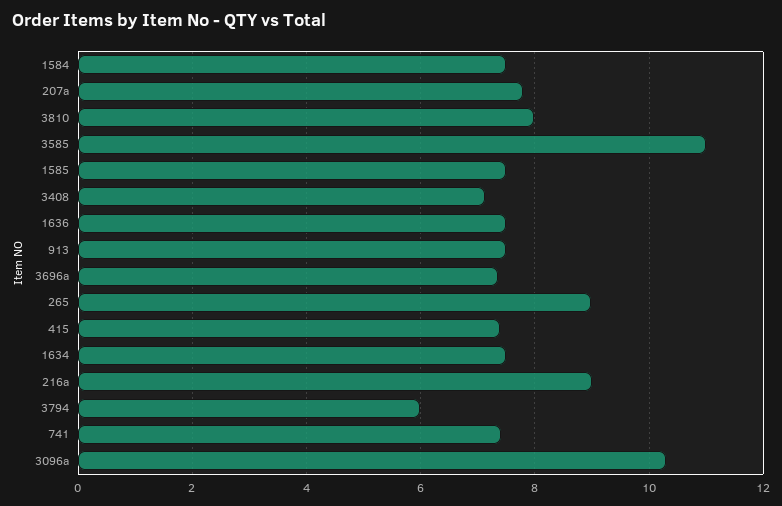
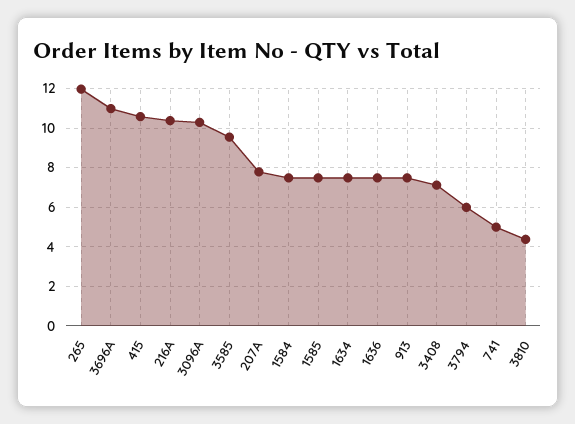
  {
    "1584": 7.4,
    "207a": 7.8,
-   "3810": 8,
+   "3810": 4.5,
-   "3585": 11,
+   "3585": 9.5,
    "1585": 7.4,
    "3408": 7.2,
    "1636": 7.4,
    "913": 7.4,
-   "3696a": 7.4,
+   "3696a": 11,
-   "265": 9,
+   "265": 12,
-   "415": 7.4,
+   "415": 10.5,
    "1634": 7.4,
-   "216a": 9,
+   "216a": 10.5,
    "3794": 6,
-   "741": 7.4,
+   "741": 5,
    "3096a": 10.2
  }

